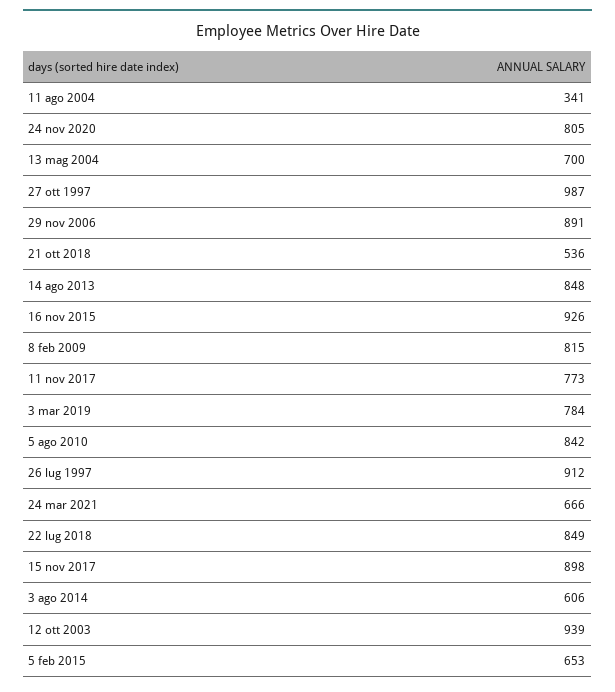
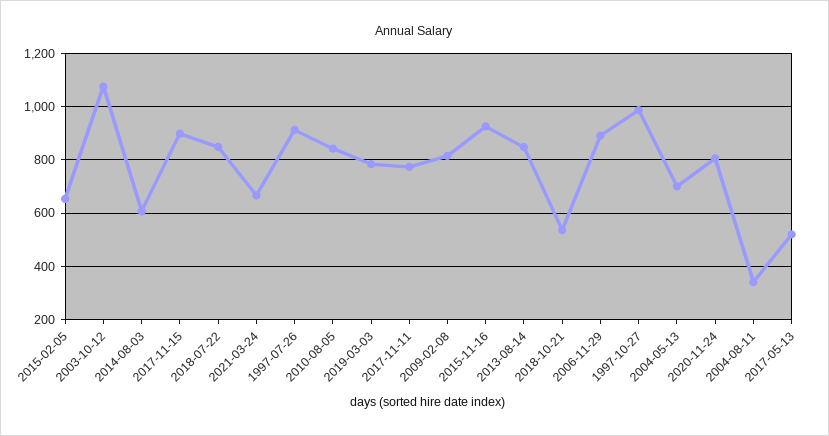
  {
    "11 ago 2004": 341,
    "24 nov 2020": 805,
    "13 mag 2004": 700,
    "27 ott 1997": 987,
    "29 nov 2006": 891,
    "21 ott 2018": 536,
    "14 ago 2013": 848,
    "16 nov 2015": 926,
    "8 feb 2009": 815,
    "11 nov 2017": 773,
    "3 mar 2019": 784,
    "5 ago 2010": 842,
    "26 lug 1997": 912,
    "24 mar 2021": 666,
    "22 lug 2018": 849,
    "15 nov 2017": 898,
    "3 ago 2014": 606,
-   "12 ott 2003": 939,
+   "12 ott 2003": 1075,
-   "5 feb 2015": 653
+   "5 feb 2015": 653,
+   "2017-05-13": 525
  }

